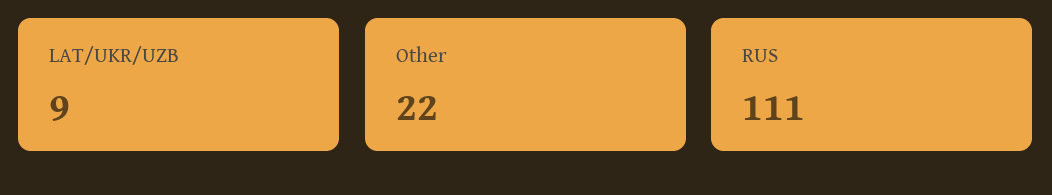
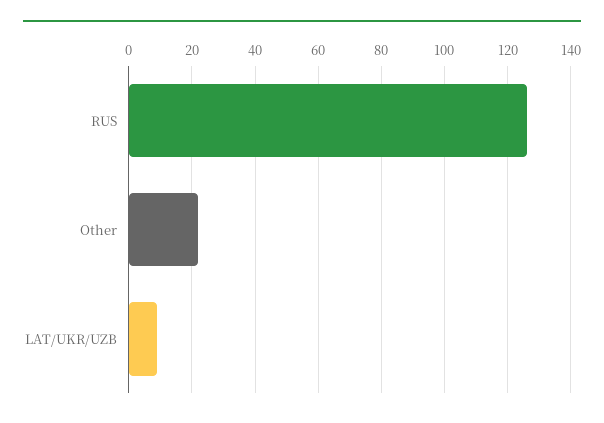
  {
    "LAT/UKR/UZB": 9,
    "Other": 22,
-   "RUS": 111
+   "RUS": 125
  }

